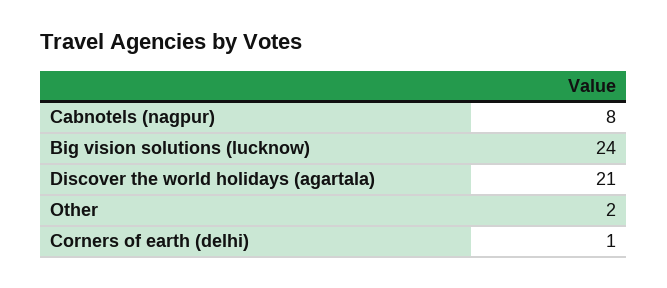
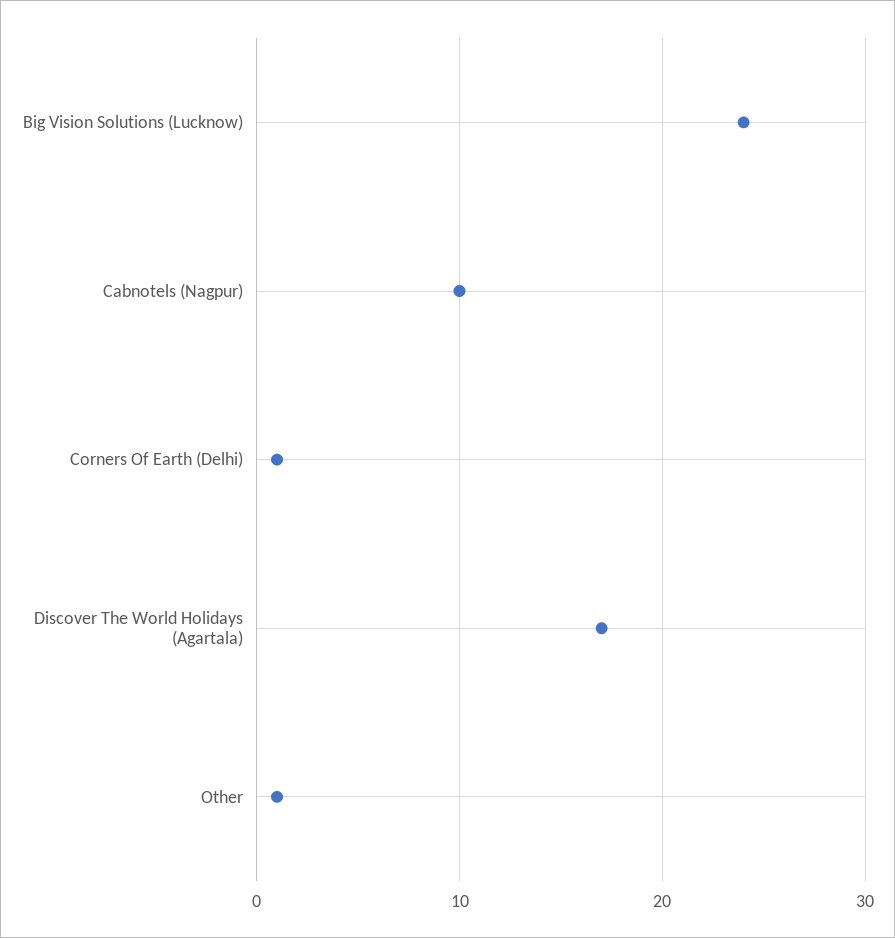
  {
-   "Cabnotels (nagpur)": 8,
+   "Cabnotels (nagpur)": 10,
    "Big vision solutions (lucknow)": 24,
-   "Discover the world holidays (agartala)": 21,
+   "Discover the world holidays (agartala)": 17,
-   "Other": 2,
+   "Other": 1,
    "Corners of earth (delhi)": 1
  }

